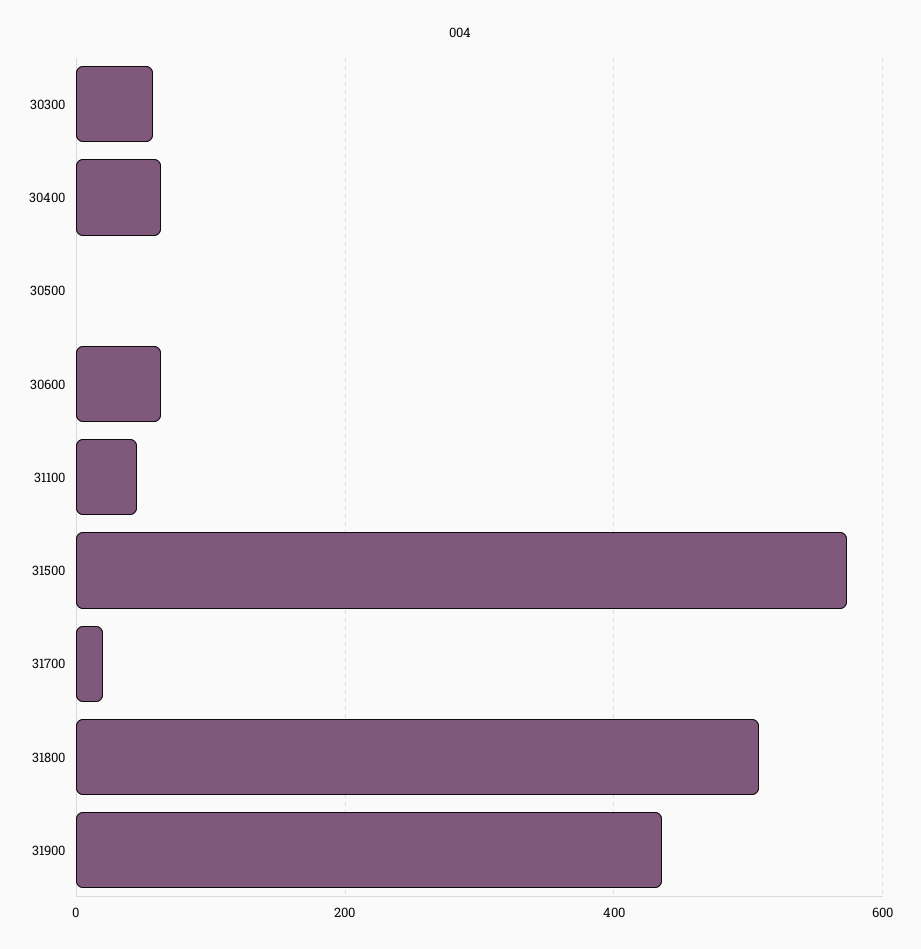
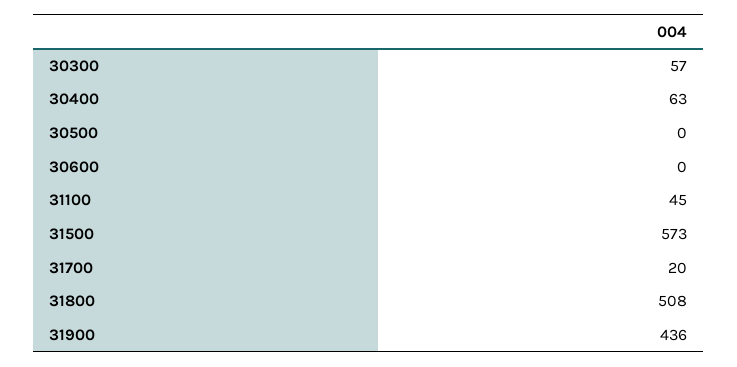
  {
    "30300": 57,
    "30400": 63,
    "30500": 0,
-   "30600": 60,
+   "30600": 0,
    "31100": 45,
    "31500": 573,
    "31700": 20,
    "31800": 508,
    "31900": 436
  }

